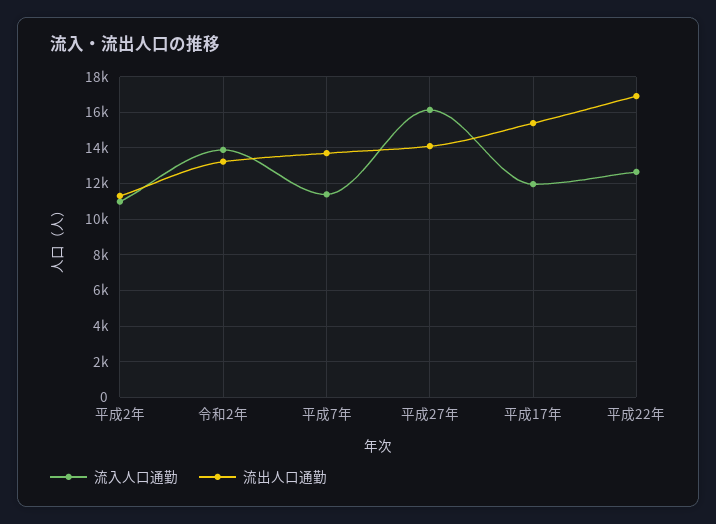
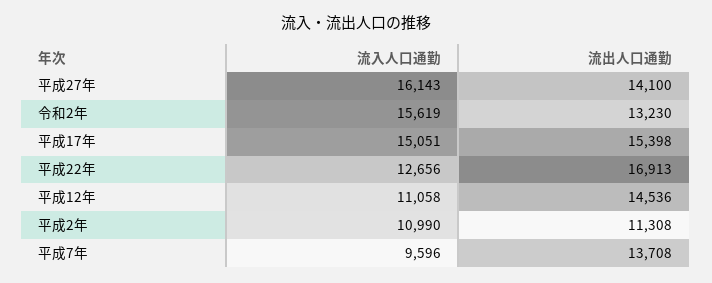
  {
    "流入人口通勤": {
      "平成2年": 10990,
-     "令和2年": 14000,
+     "令和2年": 15619,
-     "平成7年": 11500,
+     "平成7年": 9596,
      "平成27年": 16143,
-     "平成17年": 12000,
+     "平成17年": 15051,
-     "平成22年": 12656
+     "平成22年": 12656,
+     "平成12年": 11058
    },
    "流出人口通勤": {
      "平成2年": 11308,
      "令和2年": 13230,
      "平成7年": 13708,
      "平成27年": 14100,
      "平成17年": 15398,
-     "平成22年": 16913
+     "平成22年": 16913,
+     "平成12年": 14536
    }
  }

